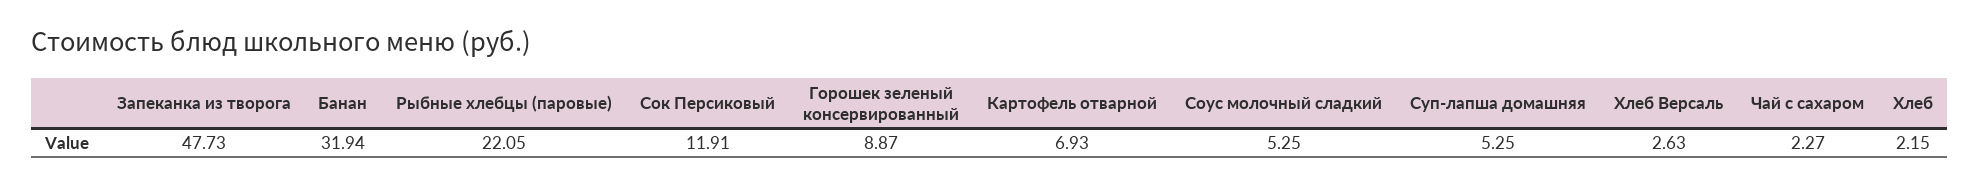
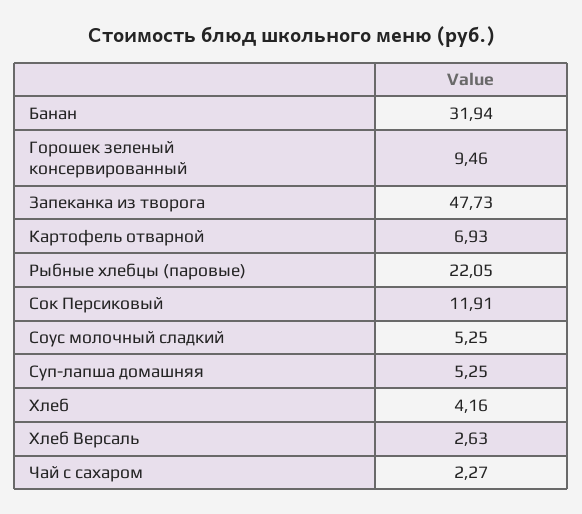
  {
    "Запеканка из творога": 47.73,
    "Банан": 31.94,
    "Рыбные хлебцы (паровые)": 22.05,
    "Сок Персиковый": 11.91,
-   "Горошек зеленый консервированный": 8.87,
+   "Горошек зеленый консервированный": 9.46,
    "Картофель отварной": 6.93,
    "Соус молочный сладкий": 5.25,
    "Суп-лапша домашняя": 5.25,
    "Хлеб Версаль": 2.63,
    "Чай с сахаром": 2.27,
-   "Хлеб": 2.15
+   "Хлеб": 4.16
  }

